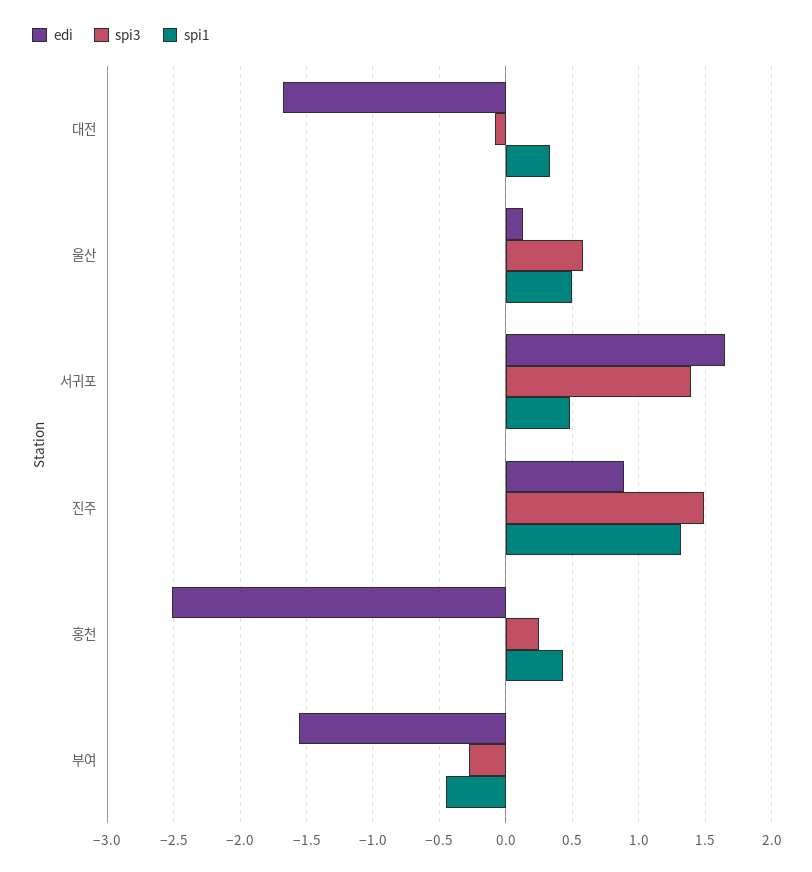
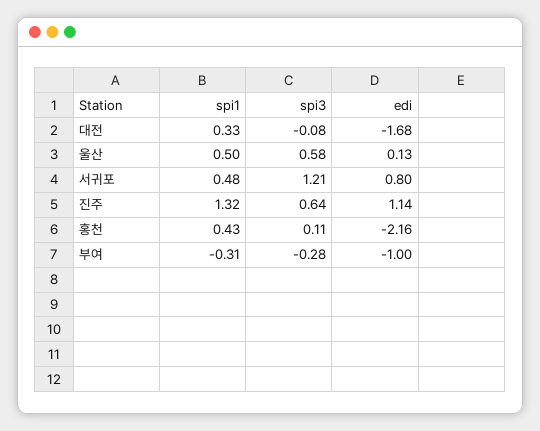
  {
    "edi": {
      "대전": -1.68,
      "울산": 0.13,
-     "서귀포": 1.65,
+     "서귀포": 0.8,
-     "진주": 0.9,
+     "진주": 1.14,
-     "홍천": -2.5,
+     "홍천": -2.16,
-     "부여": -1.55
+     "부여": -1
    },
    "spi3": {
      "대전": -0.08,
      "울산": 0.58,
-     "서귀포": 1.4,
+     "서귀포": 1.21,
-     "진주": 1.5,
+     "진주": 0.64,
-     "홍천": 0.25,
+     "홍천": 0.11,
      "부여": -0.28
    },
    "spi1": {
      "대전": 0.33,
      "울산": 0.5,
      "서귀포": 0.48,
      "진주": 1.32,
      "홍천": 0.43,
-     "부여": -0.45
+     "부여": -0.31
    }
  }

